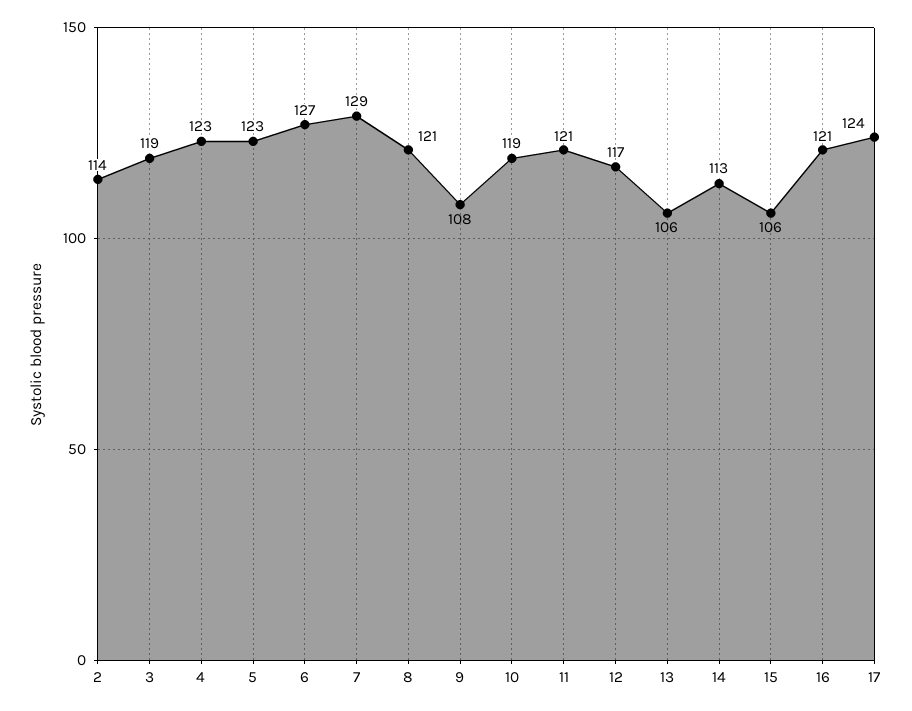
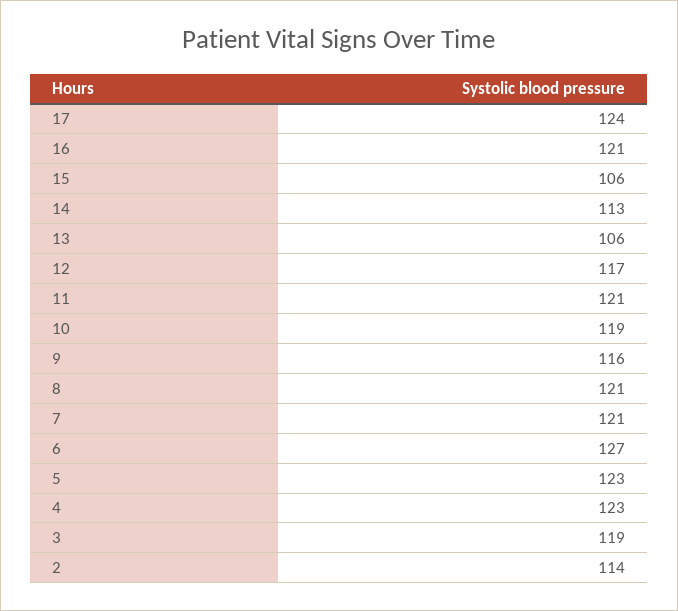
  {
    "2": 114,
    "3": 119,
    "4": 123,
    "5": 123,
    "6": 127,
-   "7": 129,
+   "7": 121,
    "8": 121,
-   "9": 108,
+   "9": 116,
    "10": 119,
    "11": 121,
    "12": 117,
    "13": 106,
    "14": 113,
    "15": 106,
    "16": 121,
    "17": 124
  }

